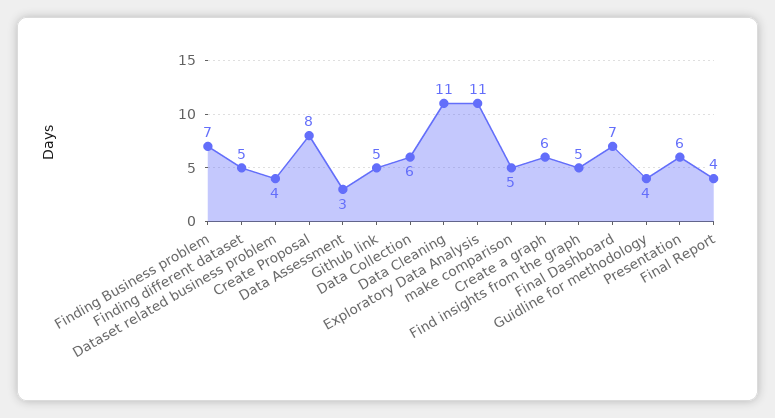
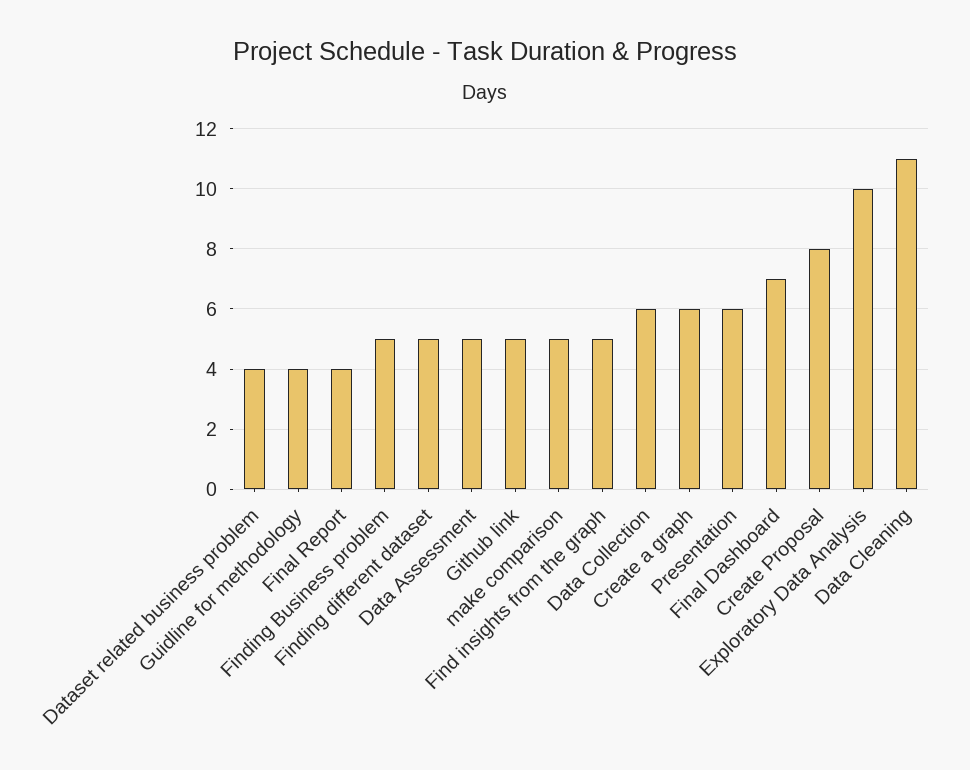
  {
-   "Finding Business problem": 7,
+   "Finding Business problem": 5,
    "Finding different dataset": 5,
    "Dataset related business problem": 4,
    "Create Proposal": 8,
-   "Data Assessment": 3,
+   "Data Assessment": 5,
    "Github link": 5,
    "Data Collection": 6,
    "Data Cleaning": 11,
-   "Exploratory Data Analysis": 11,
+   "Exploratory Data Analysis": 10,
    "make comparison": 5,
    "Create a graph": 6,
    "Find insights from the graph": 5,
    "Final Dashboard": 7,
    "Guidline for methodology": 4,
    "Presentation": 6,
    "Final Report": 4
  }

